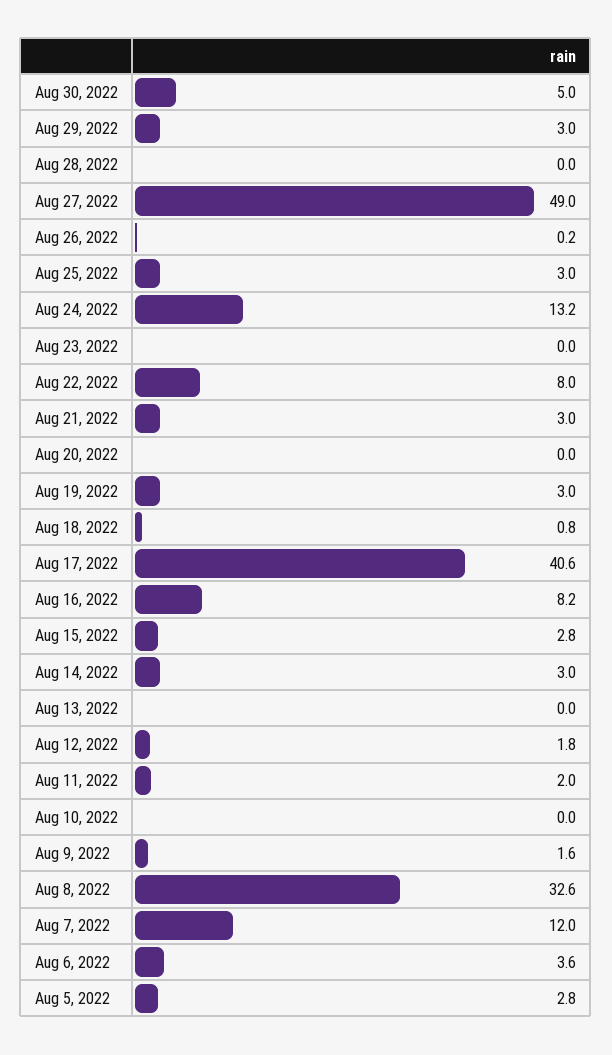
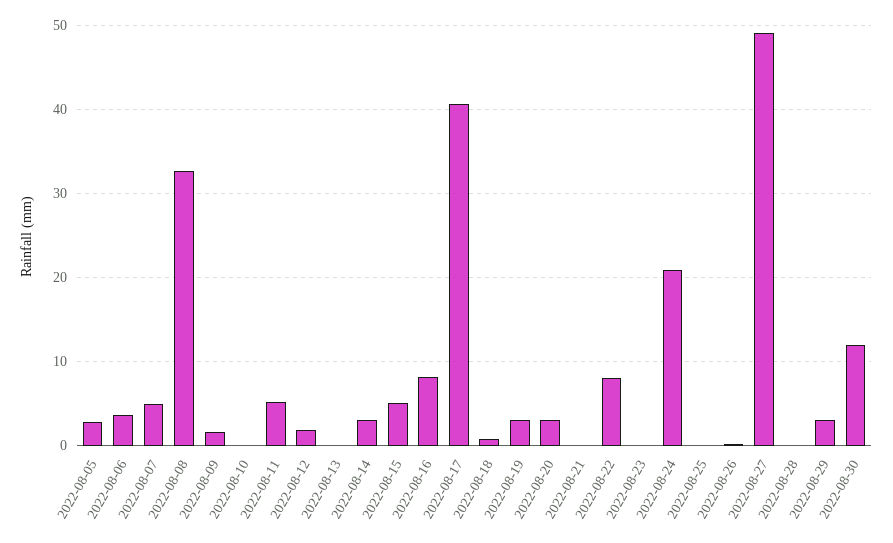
  {
-   "Aug 30, 2022": 5,
+   "Aug 30, 2022": 12,
    "Aug 29, 2022": 3,
    "Aug 28, 2022": 0,
    "Aug 27, 2022": 49,
    "Aug 26, 2022": 0.2,
-   "Aug 25, 2022": 3,
+   "Aug 25, 2022": 0,
-   "Aug 24, 2022": 13.2,
+   "Aug 24, 2022": 21,
    "Aug 23, 2022": 0,
    "Aug 22, 2022": 8,
-   "Aug 21, 2022": 3,
+   "Aug 21, 2022": 0,
-   "Aug 20, 2022": 0,
+   "Aug 20, 2022": 3,
    "Aug 19, 2022": 3,
    "Aug 18, 2022": 0.8,
    "Aug 17, 2022": 40.6,
    "Aug 16, 2022": 8.2,
-   "Aug 15, 2022": 2.8,
+   "Aug 15, 2022": 5,
    "Aug 14, 2022": 3,
    "Aug 13, 2022": 0,
    "Aug 12, 2022": 1.8,
-   "Aug 11, 2022": 2,
+   "Aug 11, 2022": 5,
    "Aug 10, 2022": 0,
    "Aug 9, 2022": 1.6,
    "Aug 8, 2022": 32.6,
-   "Aug 7, 2022": 12,
+   "Aug 7, 2022": 5,
    "Aug 6, 2022": 3.6,
    "Aug 5, 2022": 2.8
  }

